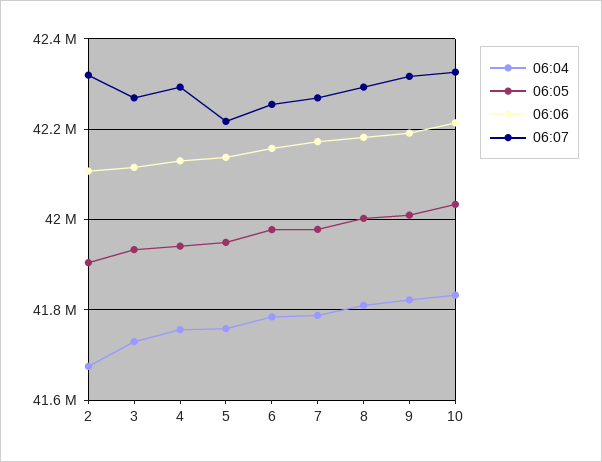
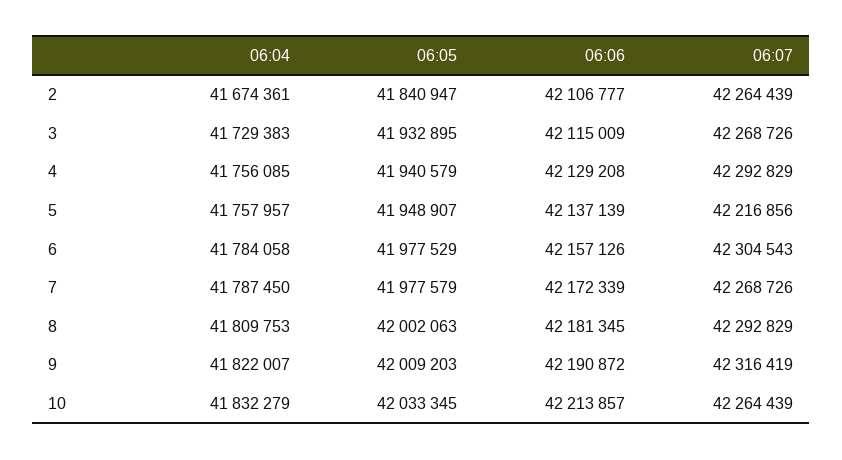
  {
    "06:04": {
      "2": 41674361,
      "3": 41729383,
      "4": 41756085,
      "5": 41757957,
      "6": 41784058,
      "7": 41787450,
      "8": 41809753,
      "9": 41822007,
      "10": 41832279
    },
    "06:05": {
-     "2": 41900000,
+     "2": 41840947,
      "3": 41932895,
      "4": 41940579,
      "5": 41948907,
      "6": 41977529,
      "7": 41977579,
      "8": 42002063,
      "9": 42009203,
      "10": 42033345
    },
    "06:06": {
      "2": 42106777,
      "3": 42115009,
      "4": 42129208,
      "5": 42137139,
      "6": 42157126,
      "7": 42172339,
      "8": 42181345,
      "9": 42190872,
      "10": 42213857
    },
    "06:07": {
-     "2": 42320000,
+     "2": 42264439,
      "3": 42268726,
      "4": 42292829,
      "5": 42216856,
-     "6": 42260000,
+     "6": 42304543,
      "7": 42268726,
      "8": 42292829,
      "9": 42316419,
-     "10": 42320000
+     "10": 42264439
    }
  }

